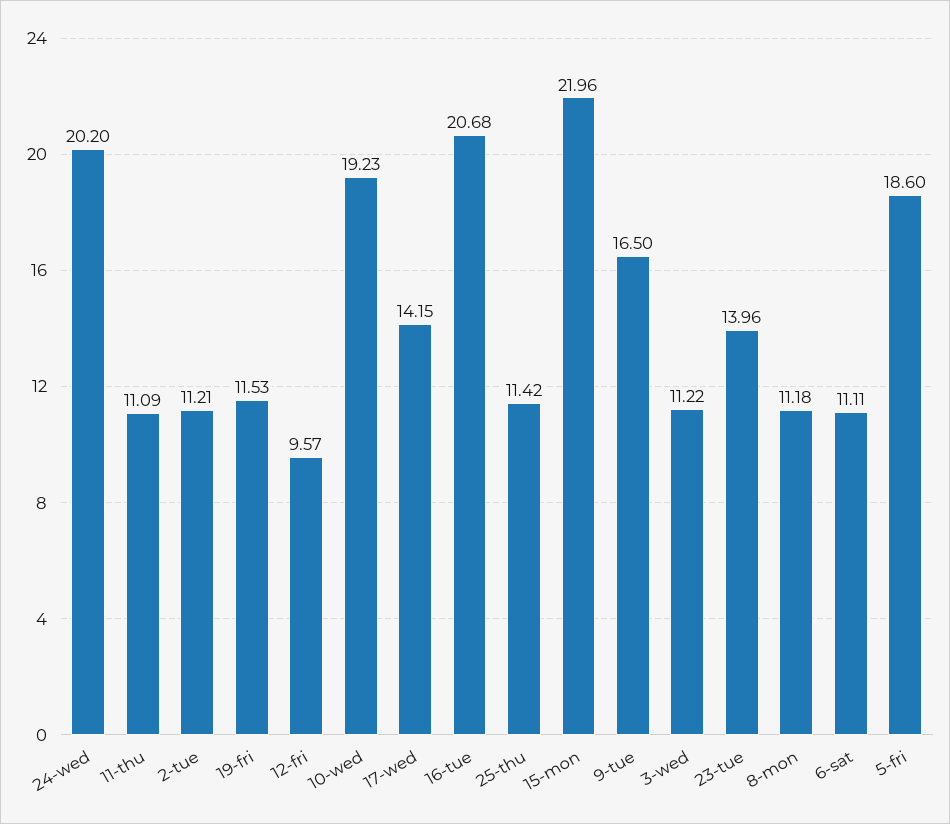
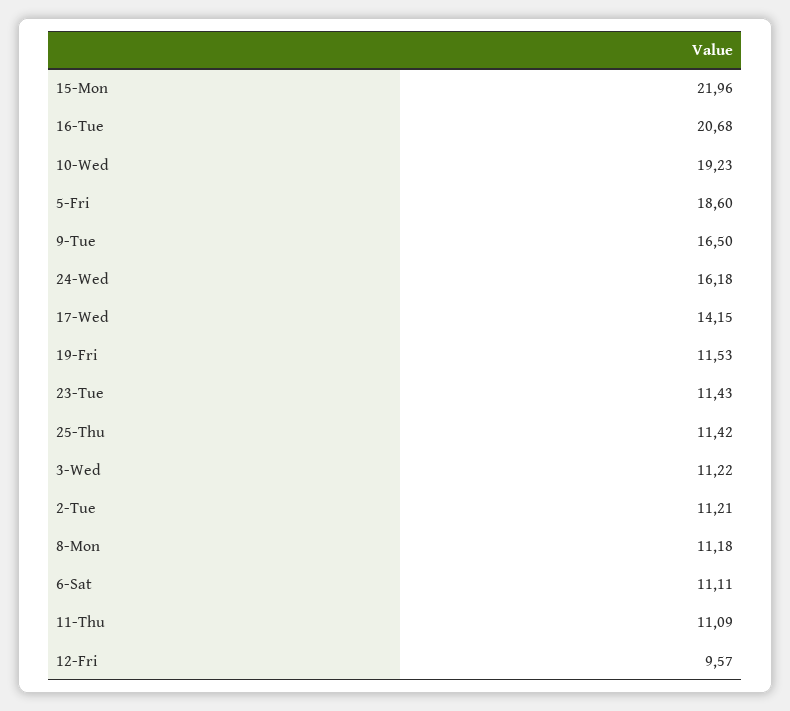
  {
-   "24-wed": 20.2,
+   "24-wed": 16.18,
    "11-thu": 11.09,
    "2-tue": 11.21,
    "19-fri": 11.53,
    "12-fri": 9.57,
    "10-wed": 19.23,
    "17-wed": 14.15,
    "16-tue": 20.68,
    "25-thu": 11.42,
    "15-mon": 21.96,
    "9-tue": 16.5,
    "3-wed": 11.22,
-   "23-tue": 13.96,
+   "23-tue": 11.43,
    "8-mon": 11.18,
    "6-sat": 11.11,
    "5-fri": 18.6
  }

